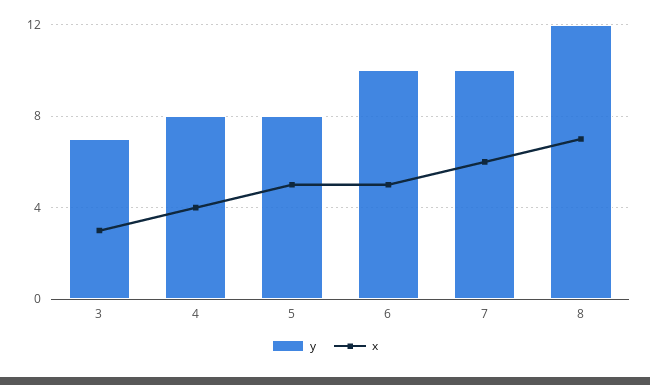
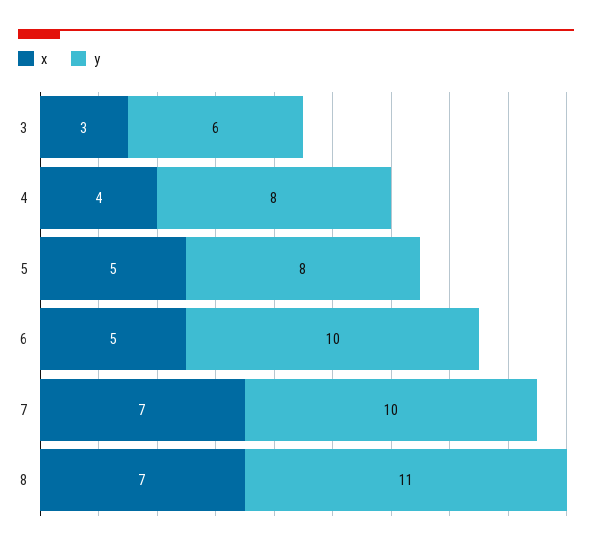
  {
    "y": {
-     "3": 7,
+     "3": 6,
      "4": 8,
      "5": 8,
      "6": 10,
      "7": 10,
-     "8": 12
+     "8": 11
    },
    "x": {
      "3": 3,
      "4": 4,
      "5": 5,
      "6": 5,
-     "7": 6,
+     "7": 7,
      "8": 7
    }
  }

